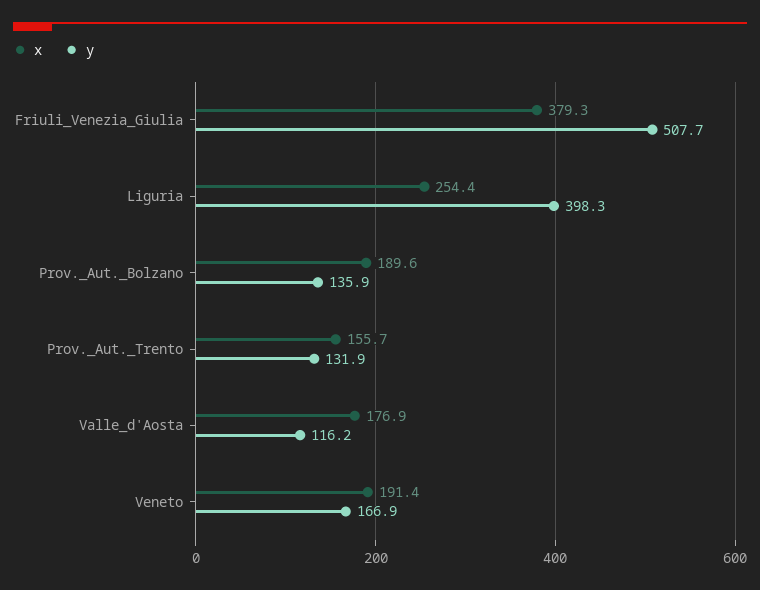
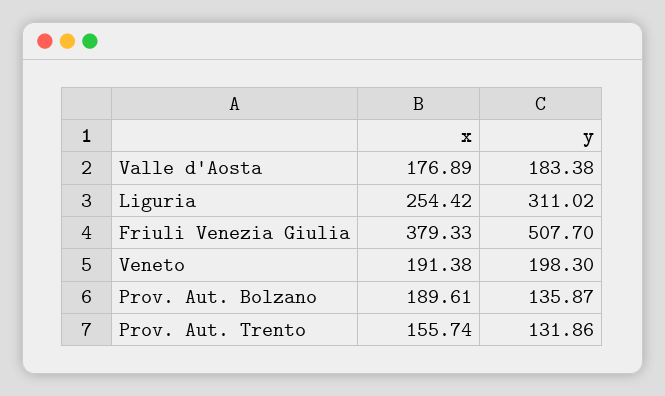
  {
    "x": {
      "Friuli_Venezia_Giulia": 379.33,
      "Liguria": 254.42,
      "Prov._Aut._Bolzano": 189.61,
      "Prov._Aut._Trento": 155.74,
      "Valle_d'Aosta": 176.89,
      "Veneto": 191.38
    },
    "y": {
      "Friuli_Venezia_Giulia": 507.7,
-     "Liguria": 398.3,
+     "Liguria": 311.02,
      "Prov._Aut._Bolzano": 135.87,
      "Prov._Aut._Trento": 131.86,
-     "Valle_d'Aosta": 116.2,
+     "Valle_d'Aosta": 183.38,
-     "Veneto": 166.9
+     "Veneto": 198.3
    }
  }

